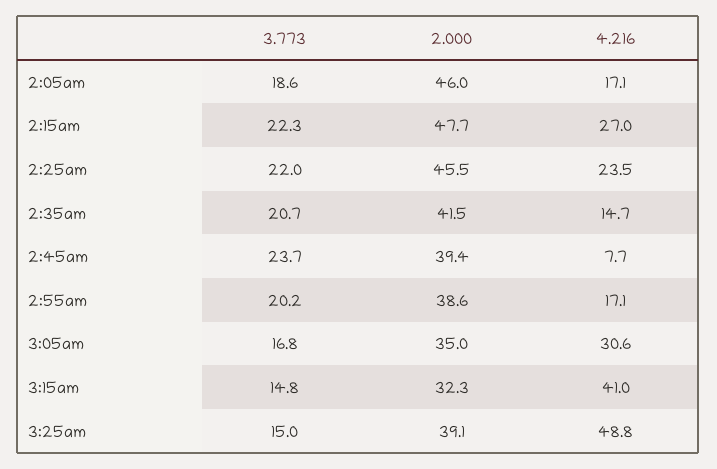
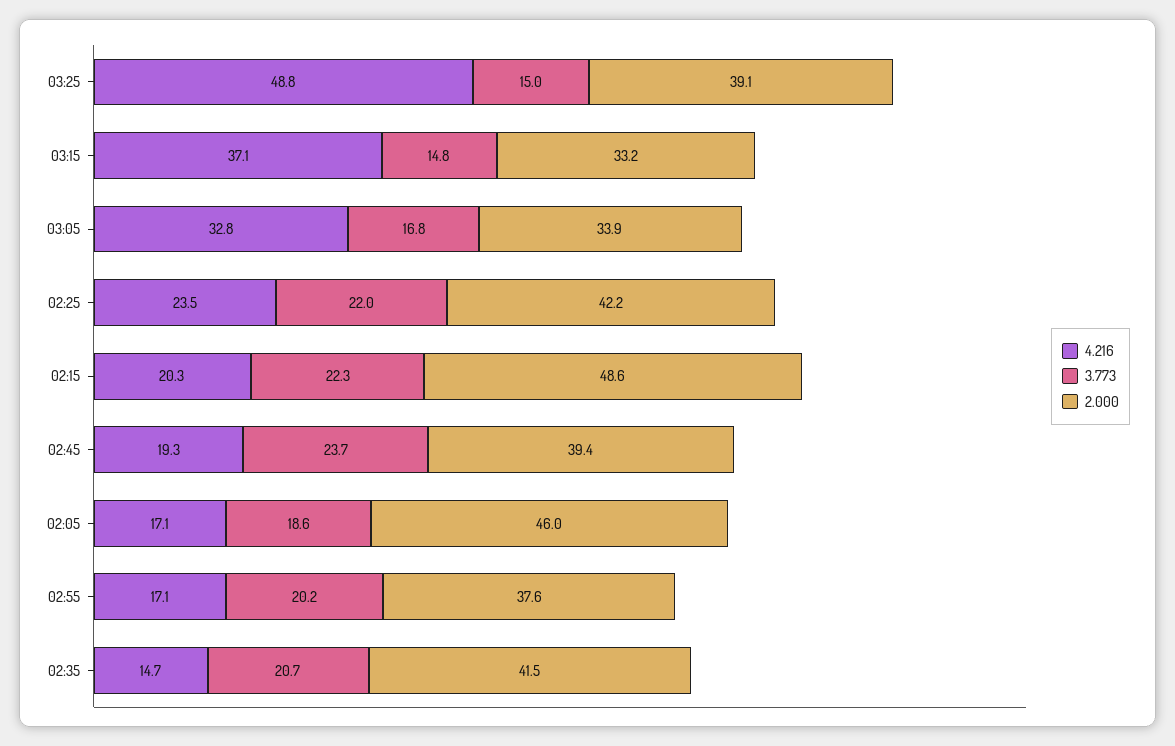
  {
    "3.773": {
      "2:05am": 18.6,
      "2:15am": 22.3,
      "2:25am": 22,
      "2:35am": 20.7,
      "2:45am": 23.7,
      "2:55am": 20.2,
      "3:05am": 16.8,
      "3:15am": 14.8,
      "3:25am": 15
    },
    "2.000": {
      "2:05am": 46,
-     "2:15am": 47.7,
+     "2:15am": 48.6,
-     "2:25am": 45.5,
+     "2:25am": 42.2,
      "2:35am": 41.5,
      "2:45am": 39.4,
-     "2:55am": 38.6,
+     "2:55am": 37.6,
-     "3:05am": 35,
+     "3:05am": 33.9,
-     "3:15am": 32.3,
+     "3:15am": 33.2,
      "3:25am": 39.1
    },
    "4.216": {
      "2:05am": 17.1,
-     "2:15am": 27,
+     "2:15am": 20.3,
      "2:25am": 23.5,
      "2:35am": 14.7,
-     "2:45am": 7.7,
+     "2:45am": 19.3,
      "2:55am": 17.1,
-     "3:05am": 30.6,
+     "3:05am": 32.8,
-     "3:15am": 41,
+     "3:15am": 37.1,
      "3:25am": 48.8
    }
  }

